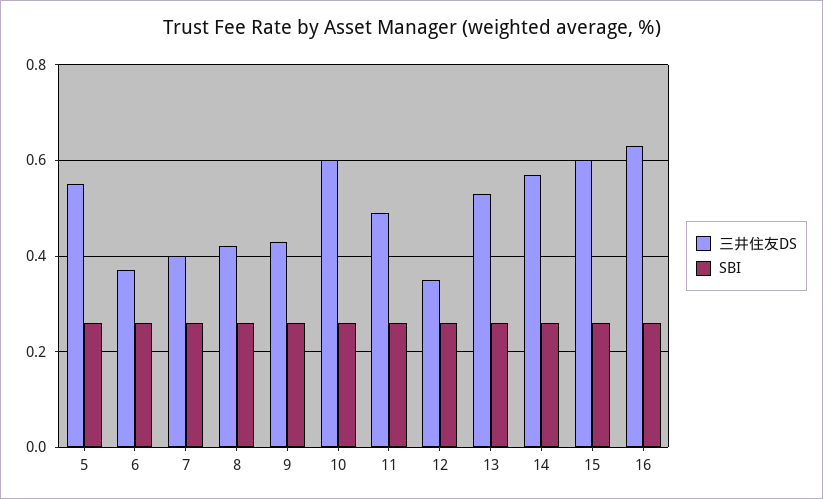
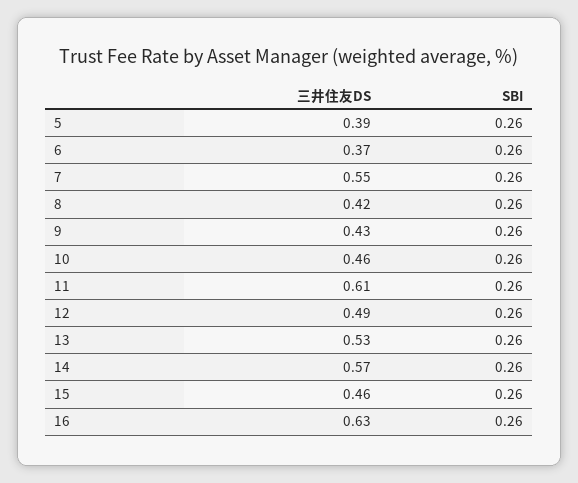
  {
    "三井住友DS": {
-     "5": 0.55,
+     "5": 0.39,
      "6": 0.37,
-     "7": 0.4,
+     "7": 0.55,
      "8": 0.42,
      "9": 0.43,
-     "10": 0.6,
+     "10": 0.46,
-     "11": 0.5,
+     "11": 0.61,
-     "12": 0.35,
+     "12": 0.49,
      "13": 0.53,
      "14": 0.57,
-     "15": 0.6,
+     "15": 0.46,
      "16": 0.63
    },
    "SBI": {
      "5": 0.26,
      "6": 0.26,
      "7": 0.26,
      "8": 0.26,
      "9": 0.26,
      "10": 0.26,
      "11": 0.26,
      "12": 0.26,
      "13": 0.26,
      "14": 0.26,
      "15": 0.26,
      "16": 0.26
    }
  }

